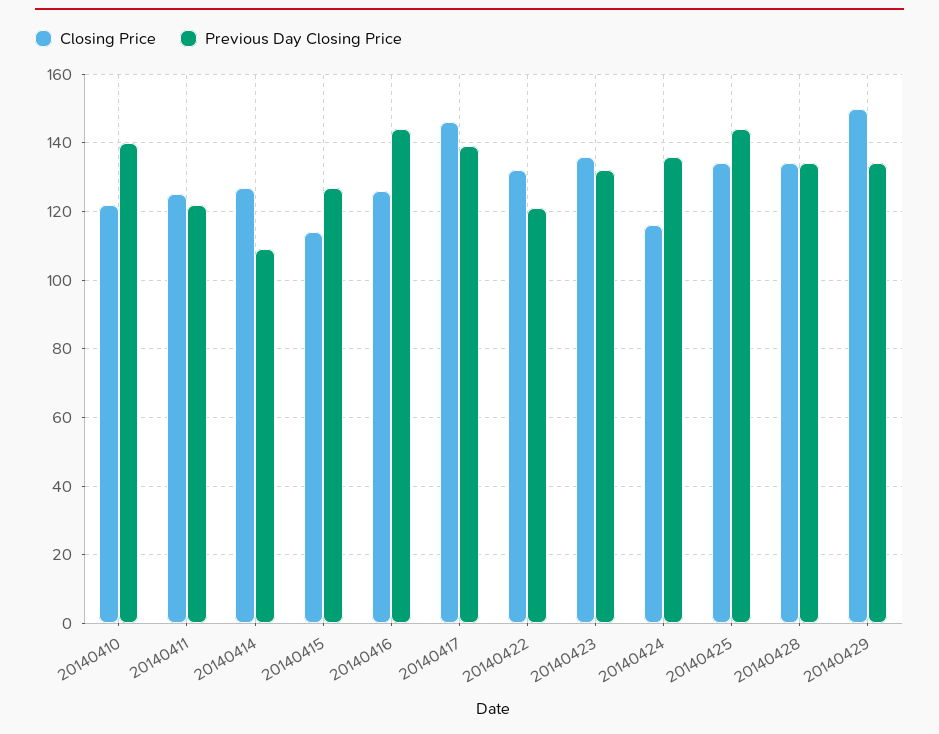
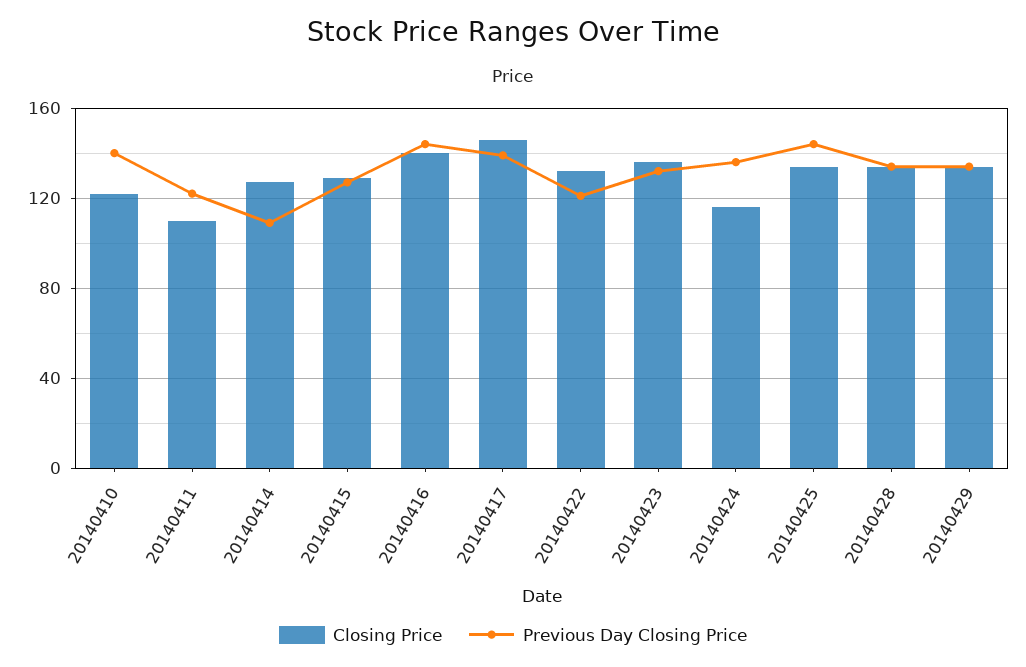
  {
    "Closing Price": {
      "20140410": 120,
-     "20140411": 125,
+     "20140411": 110,
      "20140414": 125,
-     "20140415": 115,
+     "20140415": 130,
-     "20140416": 125,
+     "20140416": 140,
      "20140417": 145,
      "20140422": 130,
      "20140423": 135,
      "20140424": 115,
      "20140425": 135,
      "20140428": 135,
-     "20140429": 150
+     "20140429": 135
    },
    "Previous Day Closing Price": {
      "20140410": 140,
      "20140411": 120,
      "20140414": 110,
      "20140415": 125,
      "20140416": 145,
      "20140417": 140,
      "20140422": 120,
      "20140423": 130,
      "20140424": 135,
      "20140425": 145,
      "20140428": 135,
      "20140429": 135
    }
  }

